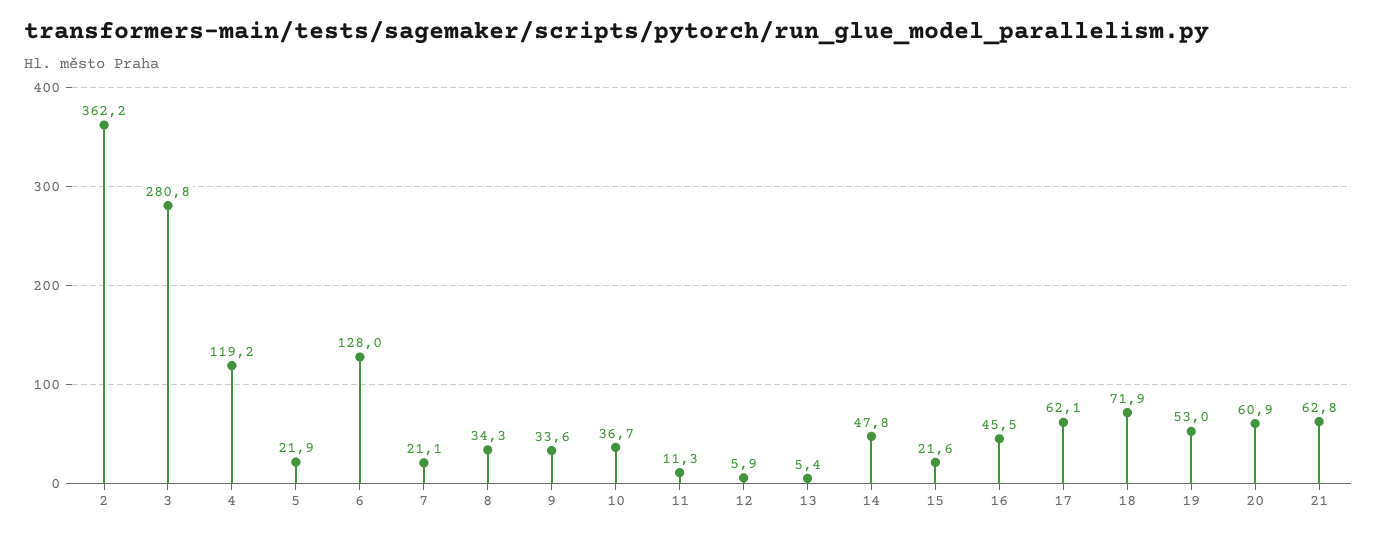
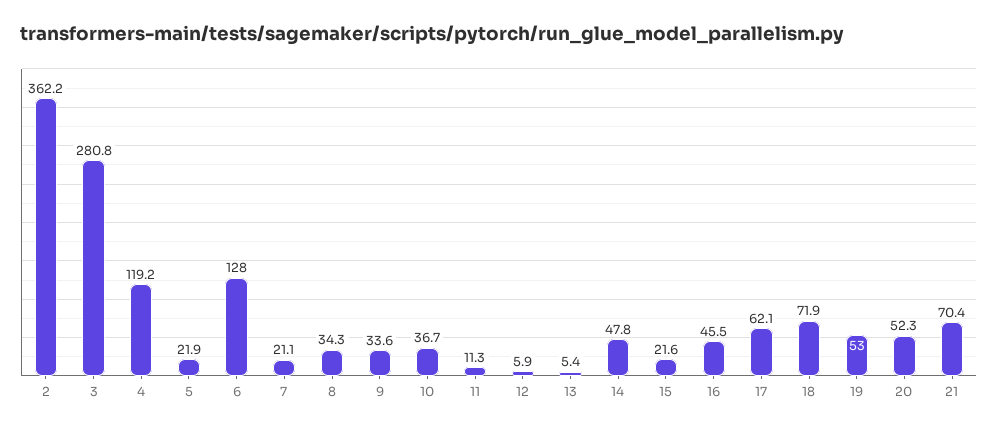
  {
    "2": 362.2,
    "3": 280.8,
    "4": 119.2,
    "5": 21.9,
    "6": 128,
    "7": 21.1,
    "8": 34.3,
    "9": 33.6,
    "10": 36.7,
    "11": 11.3,
    "12": 5.9,
    "13": 5.4,
    "14": 47.8,
    "15": 21.6,
    "16": 45.5,
    "17": 62.1,
    "18": 71.9,
    "19": 53,
-   "20": 60.9,
+   "20": 52.3,
-   "21": 62.8
+   "21": 70.4
  }

